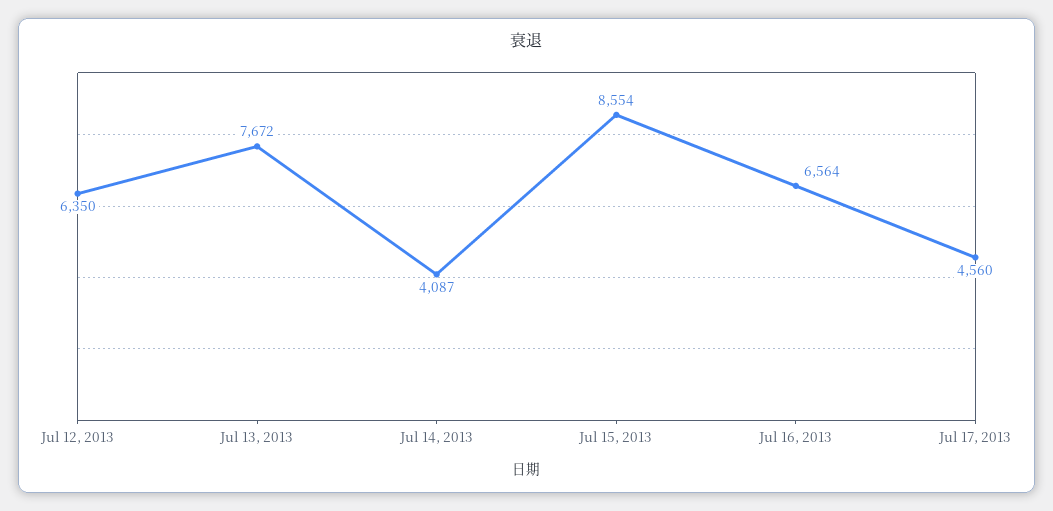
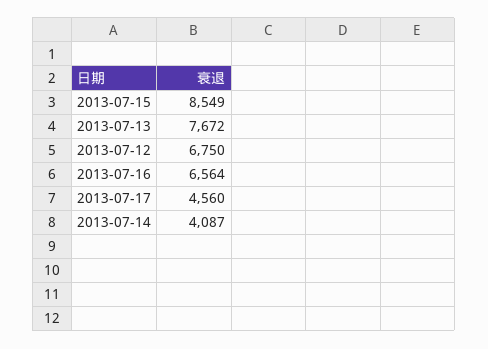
  {
-   "Jul 12, 2013": 6350,
+   "Jul 12, 2013": 6750,
    "Jul 13, 2013": 7672,
    "Jul 14, 2013": 4087,
-   "Jul 15, 2013": 8554,
+   "Jul 15, 2013": 8549,
    "Jul 16, 2013": 6564,
    "Jul 17, 2013": 4560
  }

